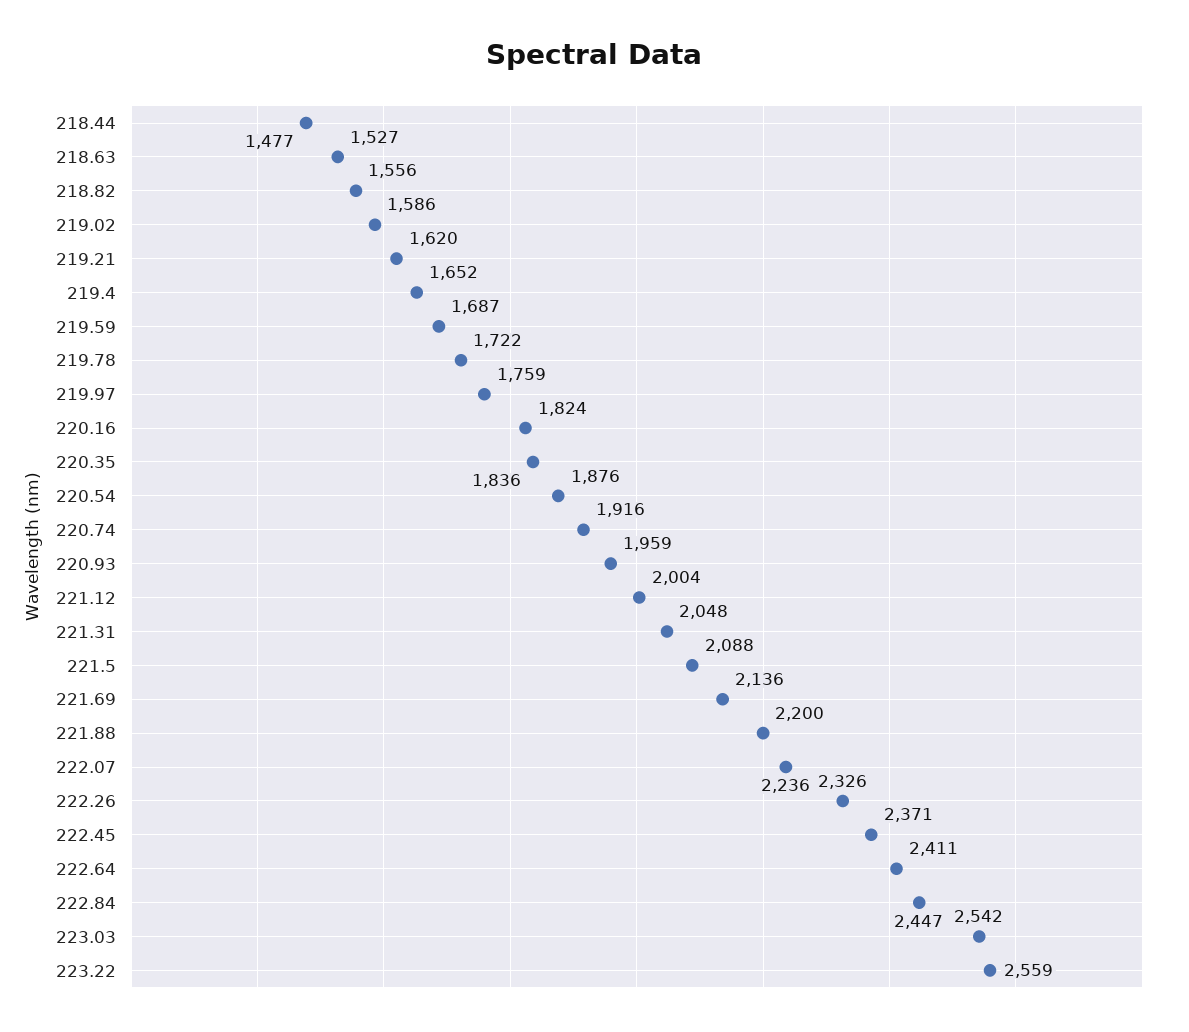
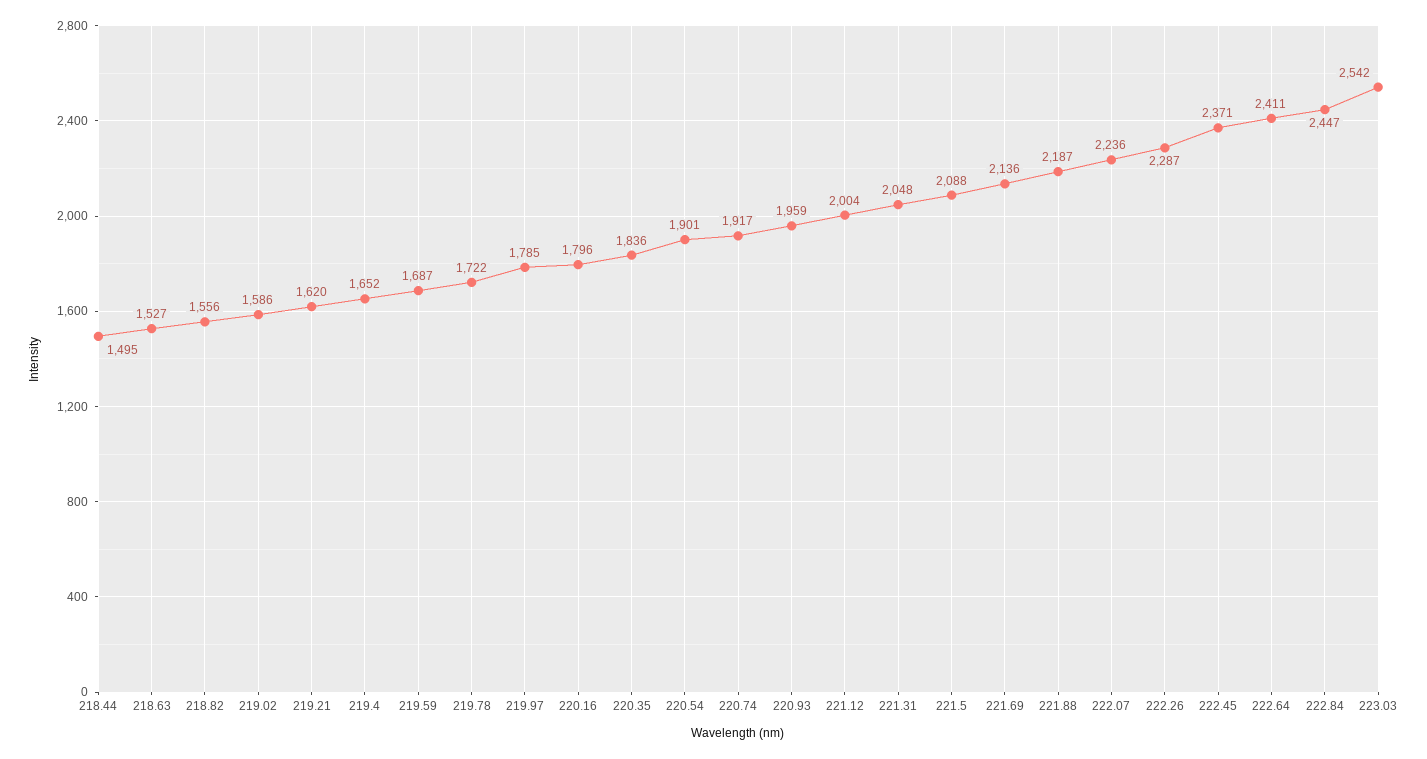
  {
-   "218.44": 1477,
+   "218.44": 1495,
    "218.63": 1527,
    "218.82": 1556,
    "219.02": 1586,
    "219.21": 1620,
    "219.4": 1652,
    "219.59": 1687,
    "219.78": 1722,
-   "219.97": 1759,
+   "219.97": 1785,
-   "220.16": 1824,
+   "220.16": 1796,
    "220.35": 1836,
-   "220.54": 1876,
+   "220.54": 1901,
-   "220.74": 1916,
+   "220.74": 1917,
    "220.93": 1959,
    "221.12": 2004,
    "221.31": 2048,
    "221.5": 2088,
    "221.69": 2136,
-   "221.88": 2200,
+   "221.88": 2187,
    "222.07": 2236,
-   "222.26": 2326,
+   "222.26": 2287,
    "222.45": 2371,
    "222.64": 2411,
    "222.84": 2447,
-   "223.03": 2542,
+   "223.03": 2542
-   "223.22": 2559
  }

